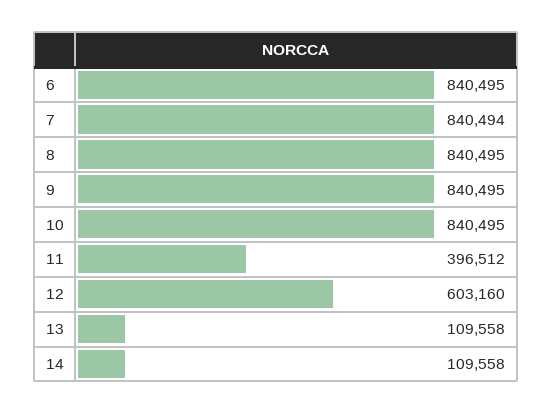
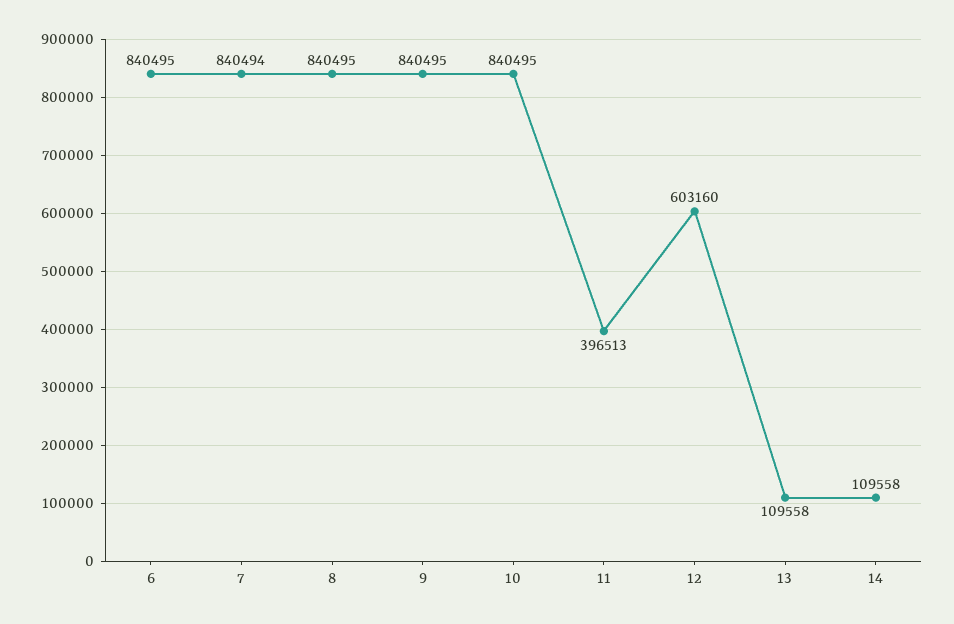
  {
    "6": 840495,
    "7": 840494,
    "8": 840495,
    "9": 840495,
    "10": 840495,
-   "11": 396512,
+   "11": 396513,
    "12": 603160,
    "13": 109558,
    "14": 109558
  }

